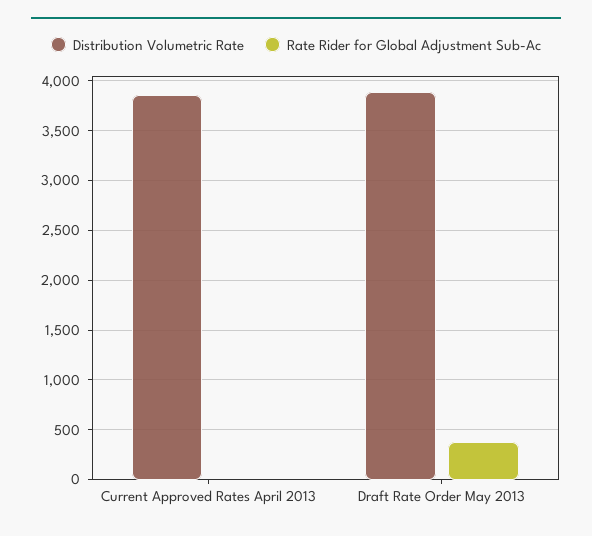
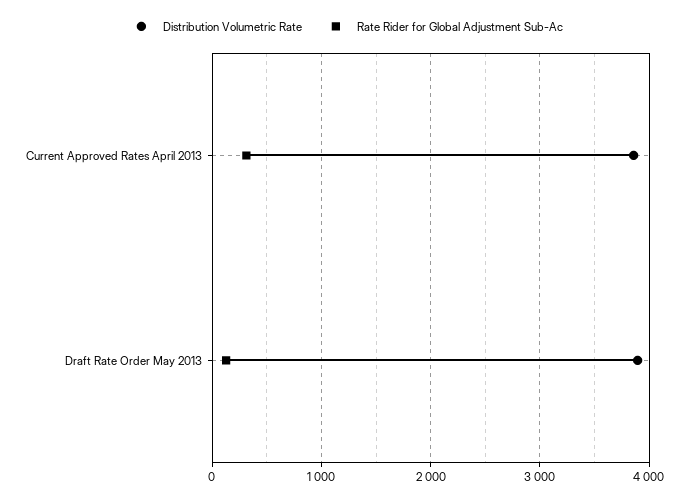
  {
    "Distribution Volumetric Rate": {
      "Current Approved Rates April 2013": 3900,
      "Draft Rate Order May 2013": 3900
    },
    "Rate Rider for Global Adjustment Sub-Ac": {
-     "Current Approved Rates April 2013": 0,
+     "Current Approved Rates April 2013": 300,
-     "Draft Rate Order May 2013": 400
+     "Draft Rate Order May 2013": 100
    }
  }

